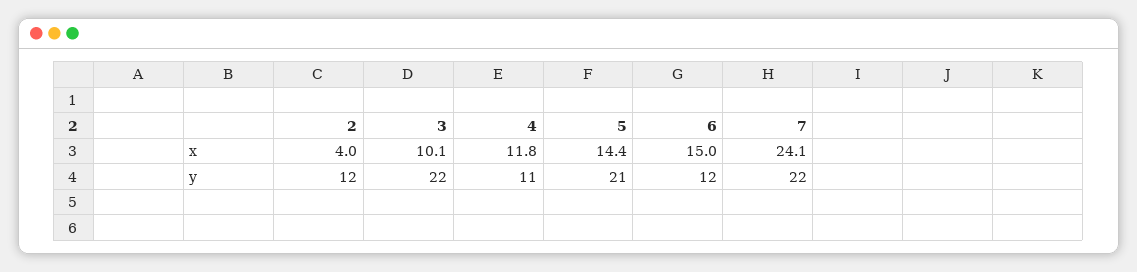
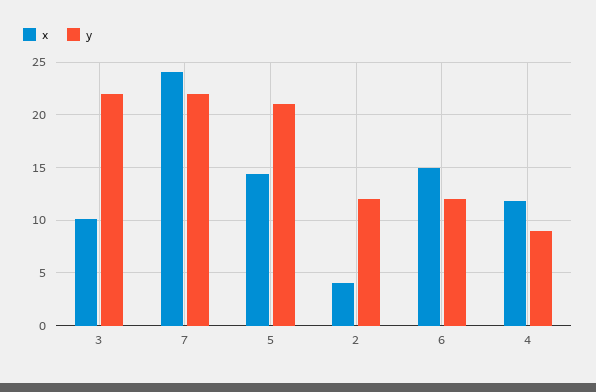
  {
    "x": {
      "2": 4,
      "3": 10.1,
      "4": 11.8,
      "5": 14.4,
      "6": 15,
      "7": 24.1
    },
    "y": {
      "2": 12,
      "3": 22,
-     "4": 11,
+     "4": 9,
      "5": 21,
      "6": 12,
      "7": 22
    }
  }

